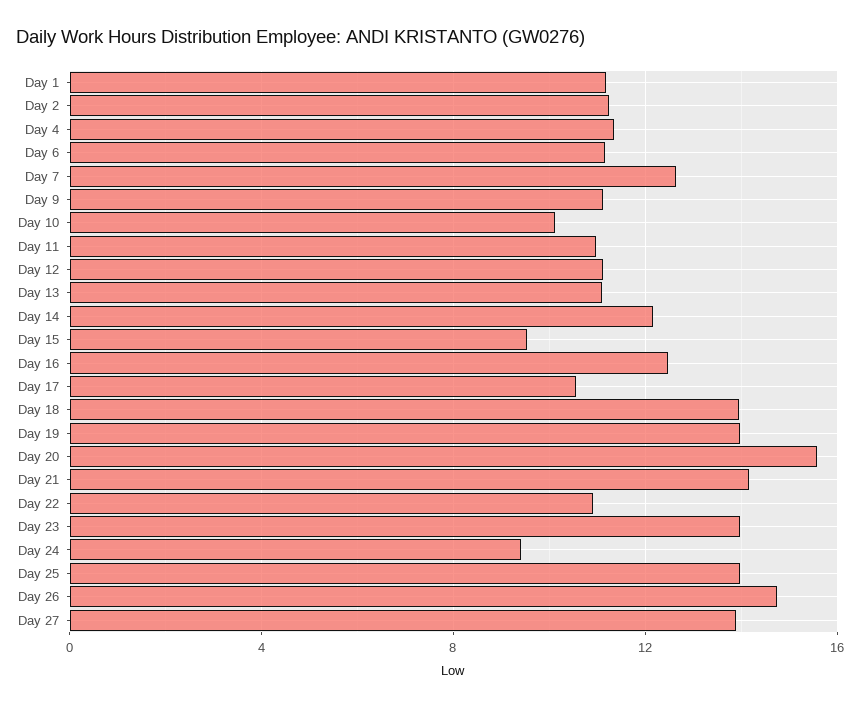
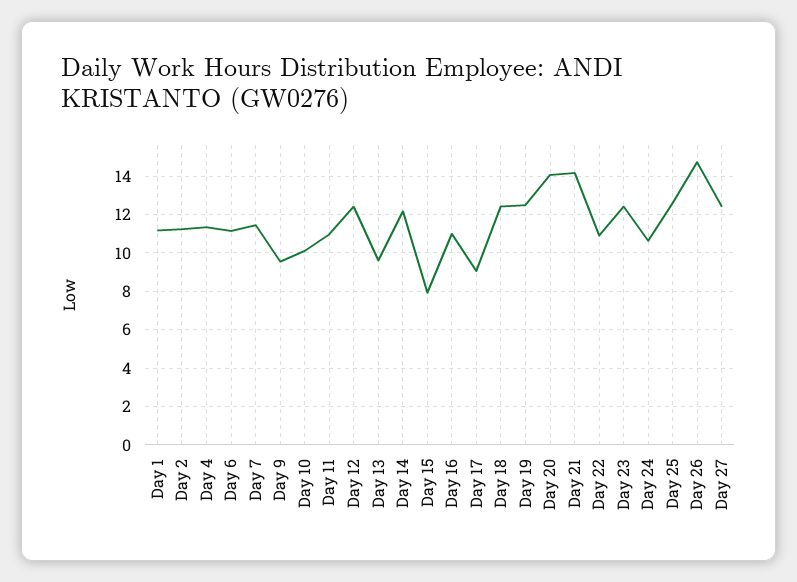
  {
    "Day 1": 11,
    "Day 2": 11,
    "Day 4": 11.5,
    "Day 6": 11,
-   "Day 7": 12.5,
+   "Day 7": 11.5,
-   "Day 9": 11,
+   "Day 9": 9.5,
    "Day 10": 10,
    "Day 11": 11,
-   "Day 12": 11,
+   "Day 12": 12.5,
-   "Day 13": 11,
+   "Day 13": 9.5,
    "Day 14": 12,
-   "Day 15": 9.5,
+   "Day 15": 8,
-   "Day 16": 12.5,
+   "Day 16": 11,
-   "Day 17": 10.5,
+   "Day 17": 9,
-   "Day 18": 14,
+   "Day 18": 12.5,
-   "Day 19": 14,
+   "Day 19": 12.5,
-   "Day 20": 15.5,
+   "Day 20": 14,
    "Day 21": 14,
    "Day 22": 11,
-   "Day 23": 14,
+   "Day 23": 12.5,
-   "Day 24": 9.5,
+   "Day 24": 10.5,
-   "Day 25": 14,
+   "Day 25": 12.5,
    "Day 26": 14.5,
-   "Day 27": 14
+   "Day 27": 12.5
  }

